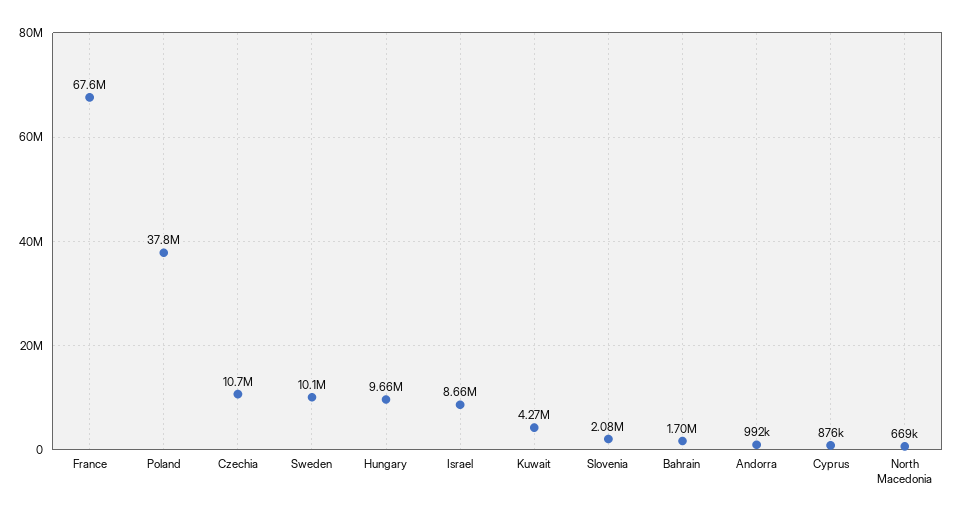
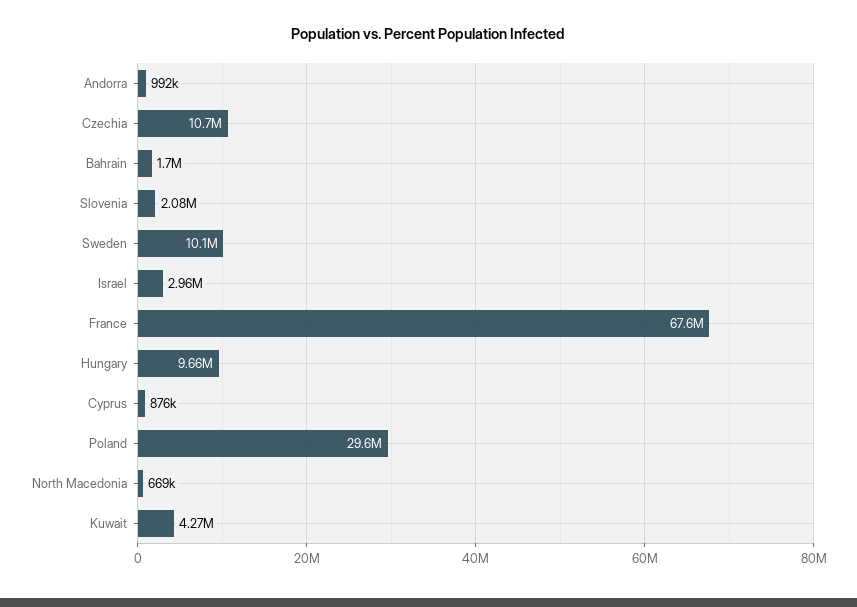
  {
    "France": 67600000,
-   "Poland": 37800000,
+   "Poland": 29600000,
    "Czechia": 10700000,
    "Sweden": 10100000,
    "Hungary": 9660000,
-   "Israel": 8660000,
+   "Israel": 2960000,
    "Kuwait": 4270000,
    "Slovenia": 2080000,
    "Bahrain": 1700000,
    "Andorra": 992000,
    "Cyprus": 876000,
    "North Macedonia": 669000
  }

